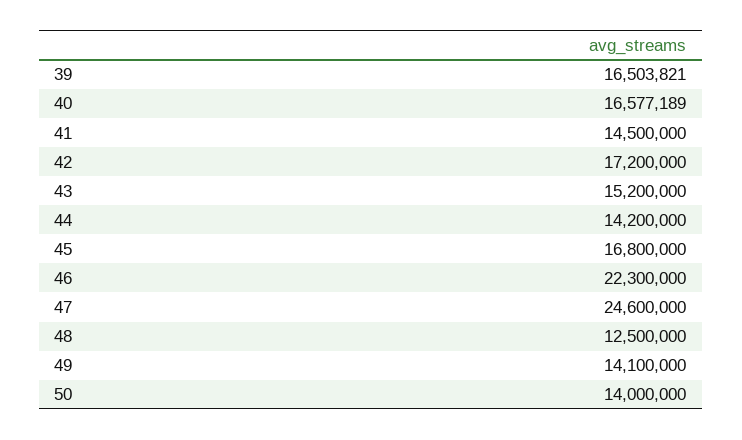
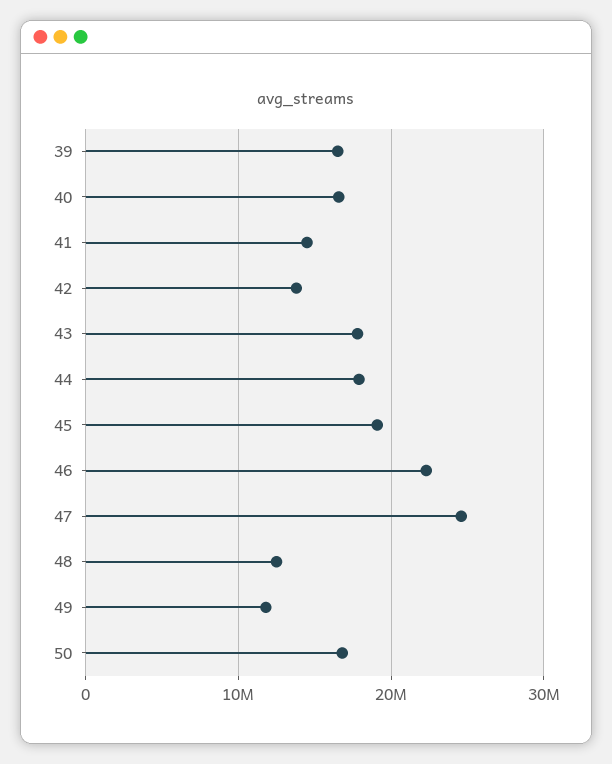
  {
    "39": 16503821,
    "40": 16577189,
    "41": 14500000,
-   "42": 17200000,
+   "42": 14000000,
-   "43": 15200000,
+   "43": 18000000,
-   "44": 14200000,
+   "44": 18000000,
-   "45": 16800000,
+   "45": 19000000,
    "46": 22300000,
    "47": 24600000,
    "48": 12500000,
-   "49": 14100000,
+   "49": 12000000,
-   "50": 14000000
+   "50": 17000000
  }

